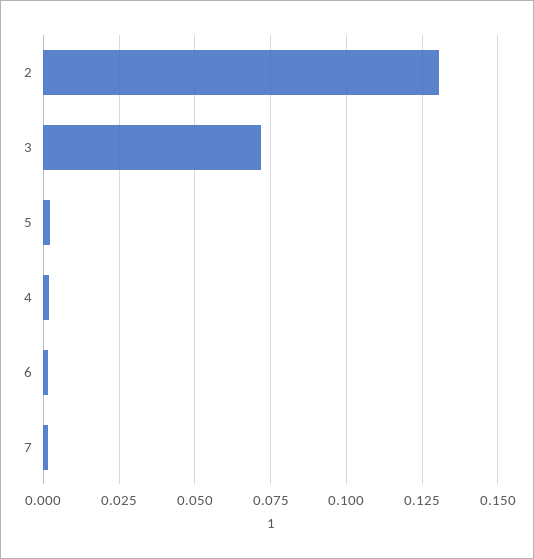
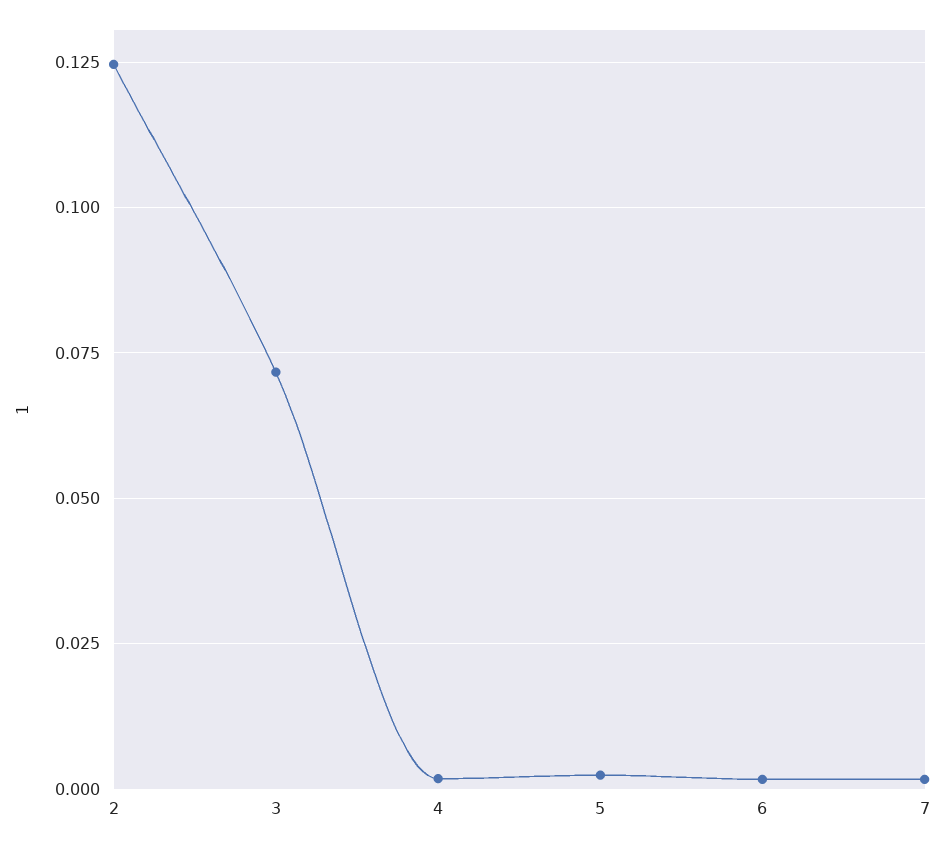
  {
-   "2": 0.13,
+   "2": 0.125,
    "3": 0.0725,
    "5": 0.0025,
    "4": 0.0025,
    "6": 0.0025,
    "7": 0.0025
  }

